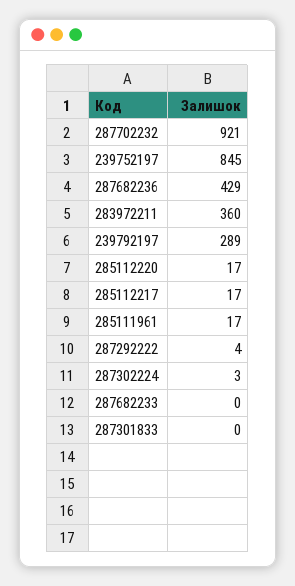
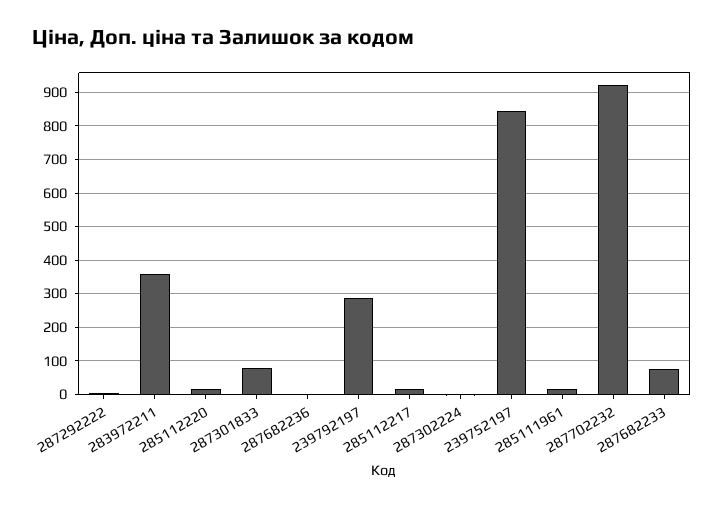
  {
    "287702232": 921,
    "239752197": 845,
-   "287682236": 429,
+   "287682236": 0,
    "283972211": 360,
    "239792197": 289,
    "285112220": 17,
    "285112217": 17,
    "285111961": 17,
    "287292222": 4,
    "287302224": 3,
-   "287682233": 0,
+   "287682233": 80,
-   "287301833": 0
+   "287301833": 80
  }

